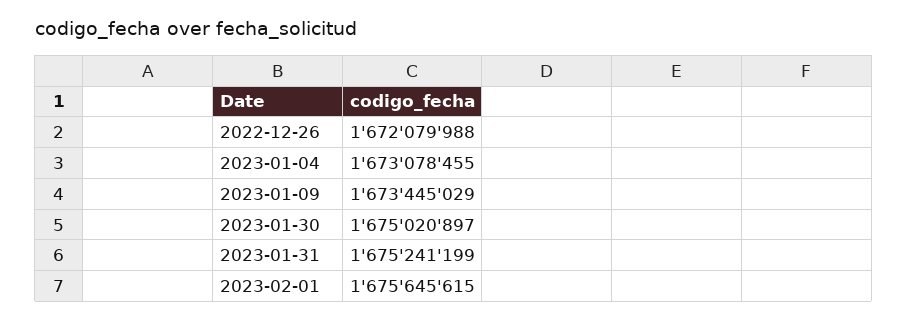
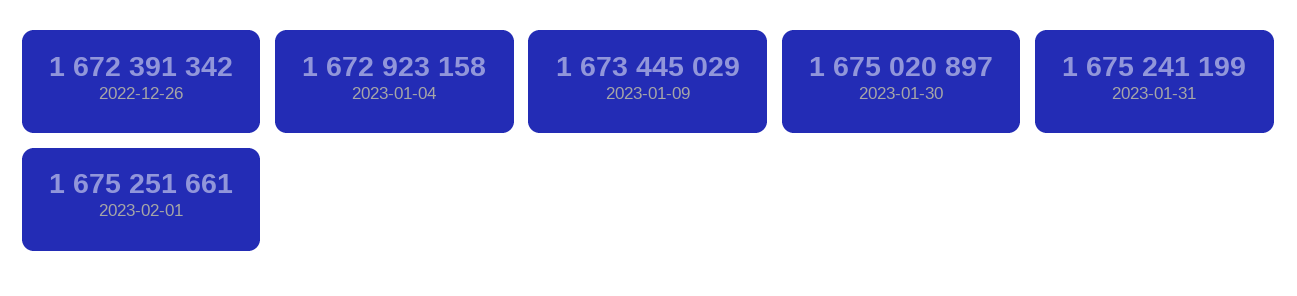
  {
-   "2022-12-26": 1672079988,
+   "2022-12-26": 1672391342,
-   "2023-01-04": 1673078455,
+   "2023-01-04": 1672923158,
    "2023-01-09": 1673445029,
    "2023-01-30": 1675020897,
    "2023-01-31": 1675241199,
-   "2023-02-01": 1675645615
+   "2023-02-01": 1675251661
  }

